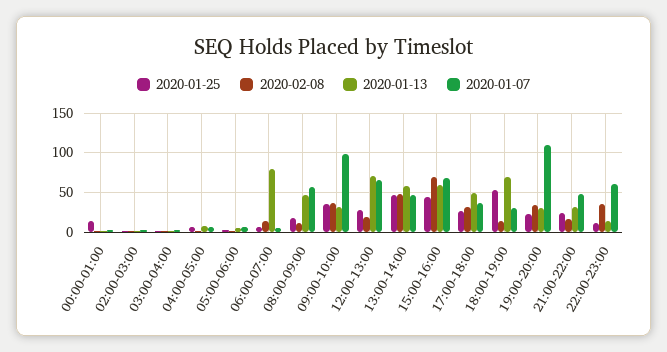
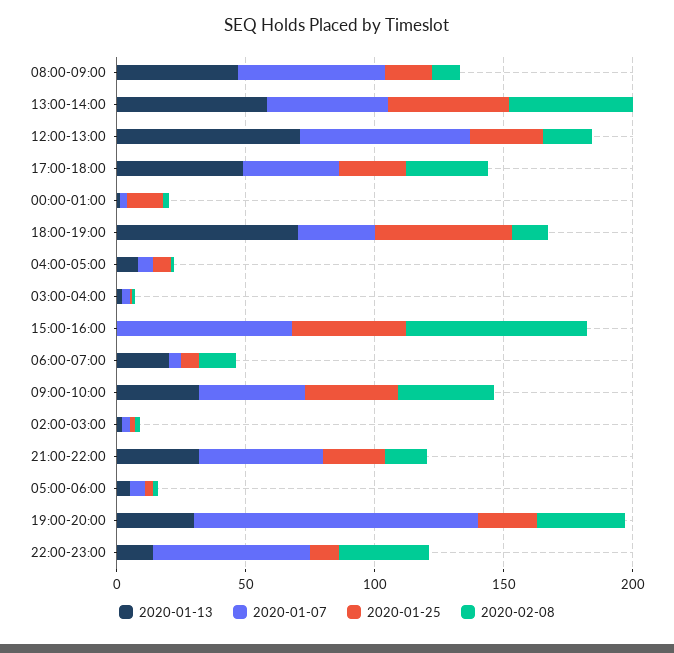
  {
    "2020-01-25": {
      "00:00-01:00": 10,
      "02:00-03:00": 0,
      "03:00-04:00": 0,
      "04:00-05:00": 10,
      "05:00-06:00": 0,
      "06:00-07:00": 10,
      "08:00-09:00": 20,
      "09:00-10:00": 40,
      "12:00-13:00": 30,
      "13:00-14:00": 50,
      "15:00-16:00": 40,
      "17:00-18:00": 30,
      "18:00-19:00": 50,
      "19:00-20:00": 20,
      "21:00-22:00": 20,
      "22:00-23:00": 10
    },
    "2020-02-08": {
      "00:00-01:00": 0,
      "02:00-03:00": 0,
      "03:00-04:00": 0,
      "04:00-05:00": 0,
      "05:00-06:00": 0,
      "06:00-07:00": 10,
      "08:00-09:00": 10,
      "09:00-10:00": 40,
      "12:00-13:00": 20,
      "13:00-14:00": 50,
      "15:00-16:00": 70,
      "17:00-18:00": 30,
      "18:00-19:00": 10,
      "19:00-20:00": 30,
      "21:00-22:00": 20,
      "22:00-23:00": 40
    },
    "2020-01-13": {
      "00:00-01:00": 0,
      "02:00-03:00": 0,
      "03:00-04:00": 0,
      "04:00-05:00": 10,
      "05:00-06:00": 10,
-     "06:00-07:00": 80,
+     "06:00-07:00": 20,
      "08:00-09:00": 50,
      "09:00-10:00": 30,
      "12:00-13:00": 70,
      "13:00-14:00": 60,
-     "15:00-16:00": 60,
+     "15:00-16:00": 0,
      "17:00-18:00": 50,
      "18:00-19:00": 70,
      "19:00-20:00": 30,
      "21:00-22:00": 30,
      "22:00-23:00": 10
    },
    "2020-01-07": {
      "00:00-01:00": 0,
      "02:00-03:00": 0,
      "03:00-04:00": 0,
      "04:00-05:00": 10,
      "05:00-06:00": 10,
      "06:00-07:00": 10,
      "08:00-09:00": 60,
-     "09:00-10:00": 100,
+     "09:00-10:00": 40,
      "12:00-13:00": 70,
      "13:00-14:00": 50,
      "15:00-16:00": 70,
      "17:00-18:00": 40,
      "18:00-19:00": 30,
      "19:00-20:00": 110,
      "21:00-22:00": 50,
      "22:00-23:00": 60
    }
  }

